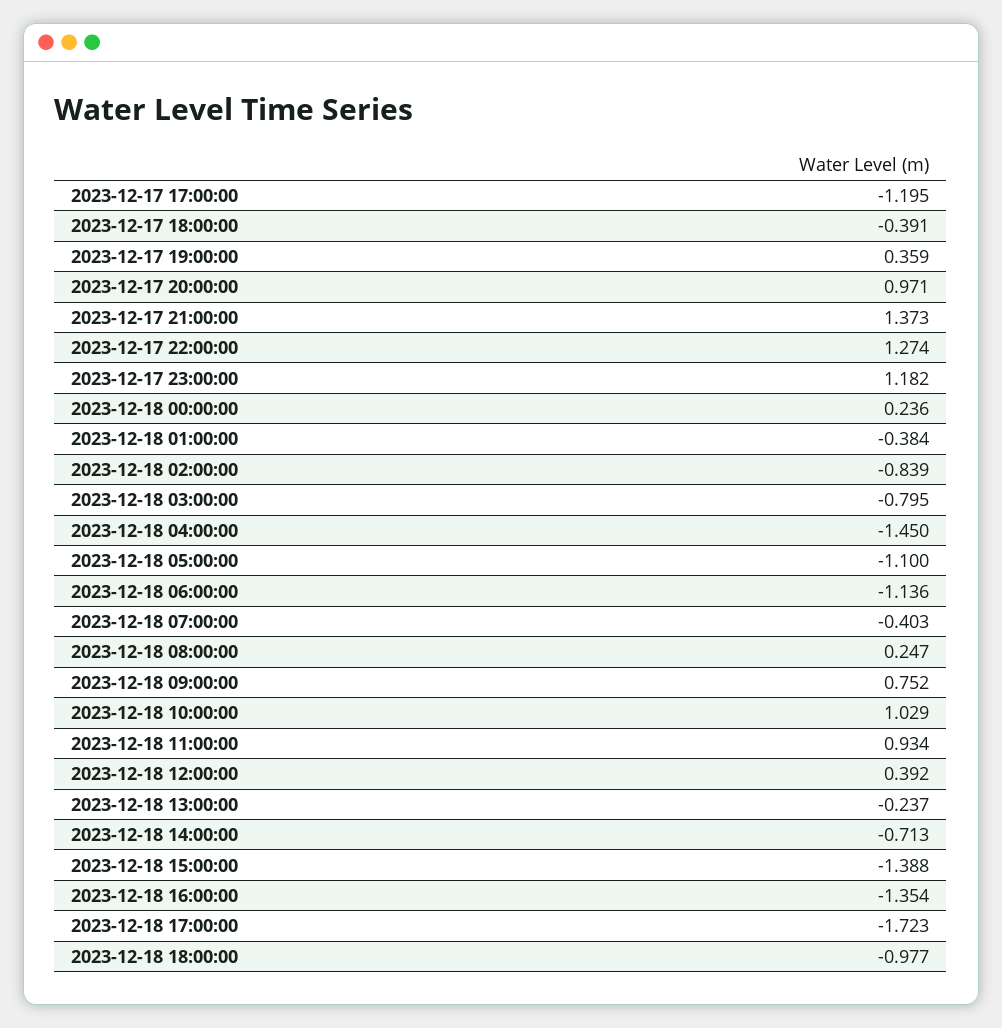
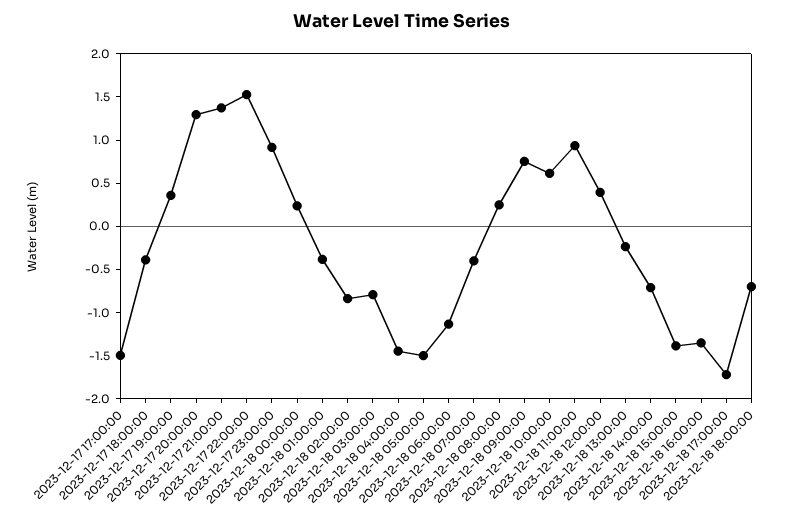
  {
-   "2023-12-17 17:00:00": -1.195,
+   "2023-12-17 17:00:00": -1.5,
    "2023-12-17 18:00:00": -0.391,
    "2023-12-17 19:00:00": 0.359,
-   "2023-12-17 20:00:00": 0.971,
+   "2023-12-17 20:00:00": 1.3,
    "2023-12-17 21:00:00": 1.373,
-   "2023-12-17 22:00:00": 1.274,
+   "2023-12-17 22:00:00": 1.5,
-   "2023-12-17 23:00:00": 1.182,
+   "2023-12-17 23:00:00": 0.9,
    "2023-12-18 00:00:00": 0.236,
    "2023-12-18 01:00:00": -0.384,
    "2023-12-18 02:00:00": -0.839,
    "2023-12-18 03:00:00": -0.795,
    "2023-12-18 04:00:00": -1.45,
-   "2023-12-18 05:00:00": -1.1,
+   "2023-12-18 05:00:00": -1.5,
    "2023-12-18 06:00:00": -1.136,
    "2023-12-18 07:00:00": -0.403,
    "2023-12-18 08:00:00": 0.247,
    "2023-12-18 09:00:00": 0.752,
-   "2023-12-18 10:00:00": 1.029,
+   "2023-12-18 10:00:00": 0.6,
    "2023-12-18 11:00:00": 0.934,
    "2023-12-18 12:00:00": 0.392,
    "2023-12-18 13:00:00": -0.237,
    "2023-12-18 14:00:00": -0.713,
    "2023-12-18 15:00:00": -1.388,
    "2023-12-18 16:00:00": -1.354,
    "2023-12-18 17:00:00": -1.723,
-   "2023-12-18 18:00:00": -0.977
+   "2023-12-18 18:00:00": -0.7
  }

